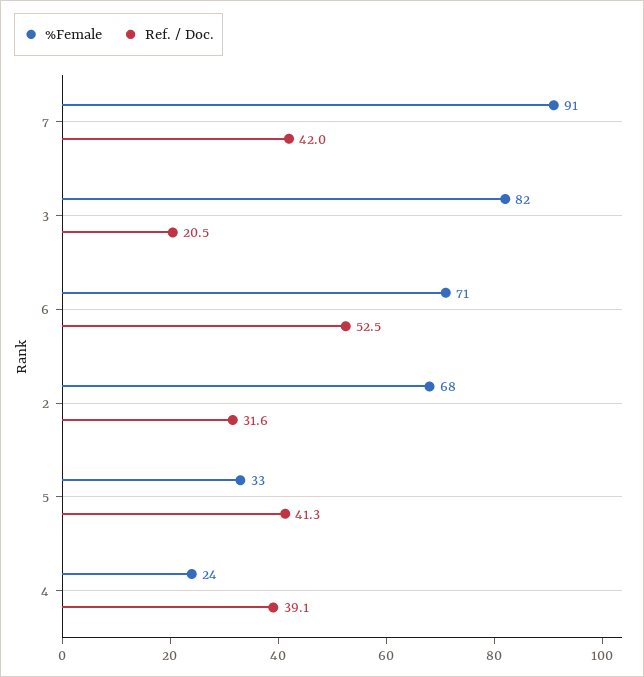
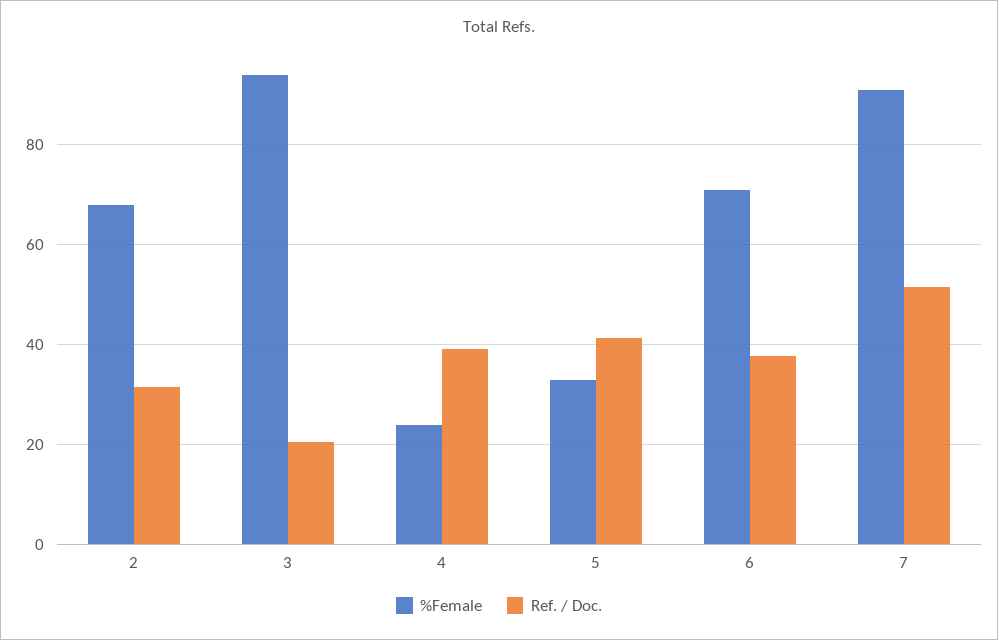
  {
    "%Female": {
      "7": 91,
-     "3": 82,
+     "3": 94,
      "6": 71,
      "2": 68,
      "5": 33,
      "4": 24
    },
    "Ref. / Doc.": {
-     "7": 42,
+     "7": 52,
      "3": 20.5,
-     "6": 52.5,
+     "6": 38,
      "2": 31.6,
      "5": 41.3,
      "4": 39.1
    }
  }

